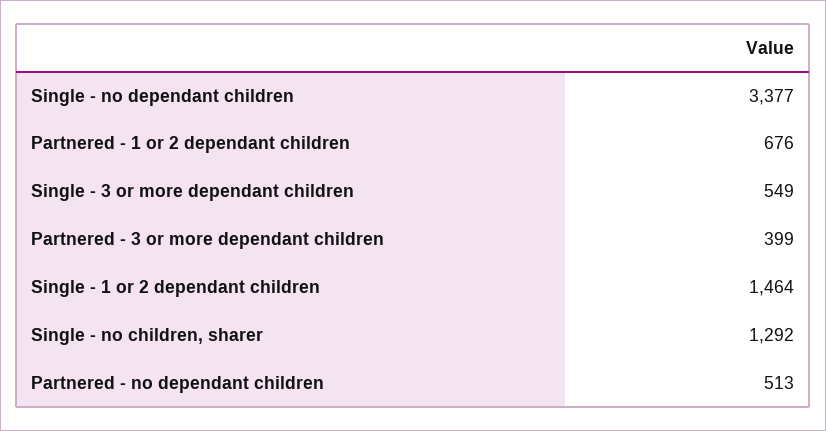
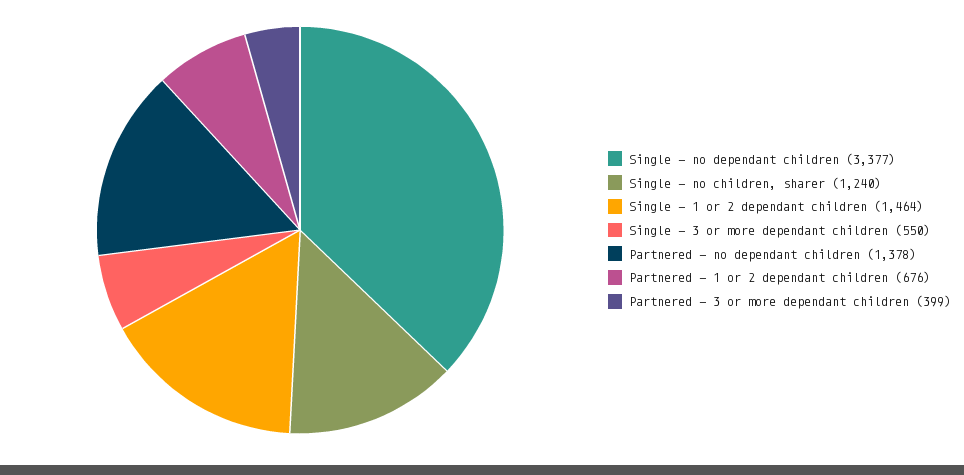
  {
    "Single - no dependant children": 3377,
    "Partnered - 1 or 2 dependant children": 676,
-   "Single - 3 or more dependant children": 549,
+   "Single - 3 or more dependant children": 550,
    "Partnered - 3 or more dependant children": 399,
    "Single - 1 or 2 dependant children": 1464,
-   "Single - no children, sharer": 1292,
+   "Single - no children, sharer": 1240,
-   "Partnered - no dependant children": 513
+   "Partnered - no dependant children": 1378
  }

